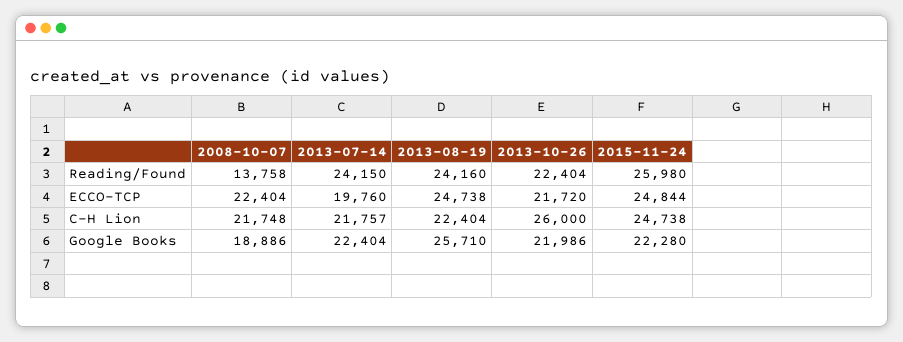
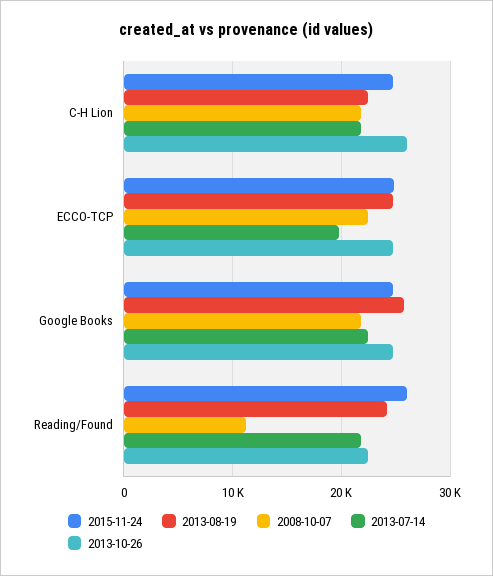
  {
    "2008-10-07": {
-     "Reading/Found": 13758,
+     "Reading/Found": 11000,
      "ECCO-TCP": 22404,
      "C-H Lion": 21748,
-     "Google Books": 18886
+     "Google Books": 22000
    },
    "2013-07-14": {
-     "Reading/Found": 24150,
+     "Reading/Found": 22000,
      "ECCO-TCP": 19760,
      "C-H Lion": 21757,
      "Google Books": 22404
    },
    "2013-08-19": {
      "Reading/Found": 24160,
      "ECCO-TCP": 24738,
      "C-H Lion": 22404,
      "Google Books": 25710
    },
    "2013-10-26": {
      "Reading/Found": 22404,
-     "ECCO-TCP": 21720,
+     "ECCO-TCP": 25000,
      "C-H Lion": 26000,
-     "Google Books": 21986
+     "Google Books": 25000
    },
    "2015-11-24": {
      "Reading/Found": 25980,
      "ECCO-TCP": 24844,
      "C-H Lion": 24738,
-     "Google Books": 22280
+     "Google Books": 25000
    }
  }

